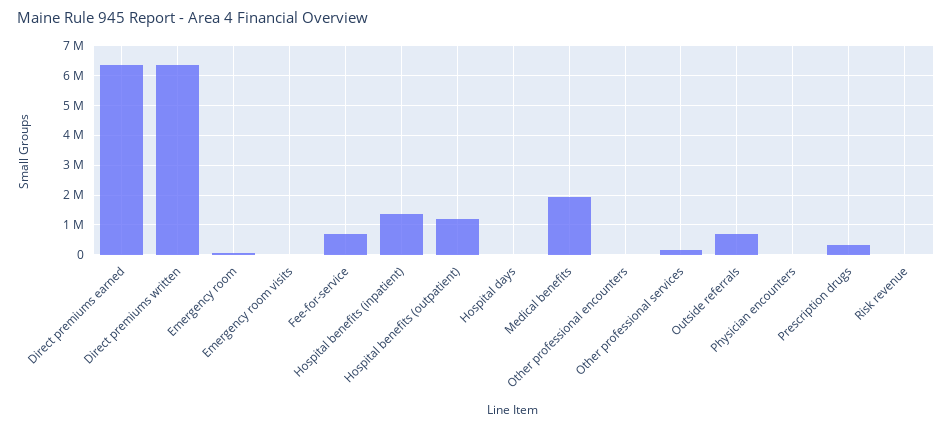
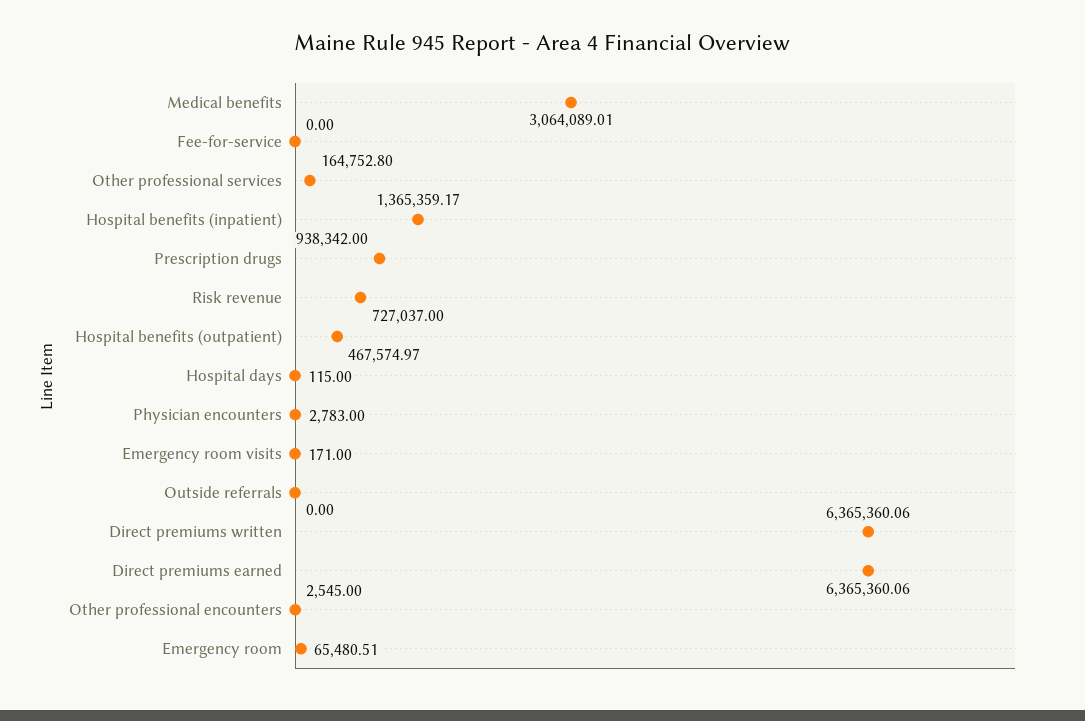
  {
    "Direct premiums earned": 6365360.06,
    "Direct premiums written": 6365360.06,
    "Emergency room": 65480.51,
    "Emergency room visits": 171,
-   "Fee-for-service": 750000,
+   "Fee-for-service": 0,
    "Hospital benefits (inpatient)": 1365359.17,
-   "Hospital benefits (outpatient)": 1250000,
+   "Hospital benefits (outpatient)": 467574.97,
    "Hospital days": 115,
-   "Medical benefits": 2000000,
+   "Medical benefits": 3064089.01,
    "Other professional encounters": 2545,
    "Other professional services": 164752.8,
-   "Outside referrals": 750000,
+   "Outside referrals": 0,
    "Physician encounters": 2783,
-   "Prescription drugs": 250000,
+   "Prescription drugs": 938342,
-   "Risk revenue": 0
+   "Risk revenue": 727037
  }

